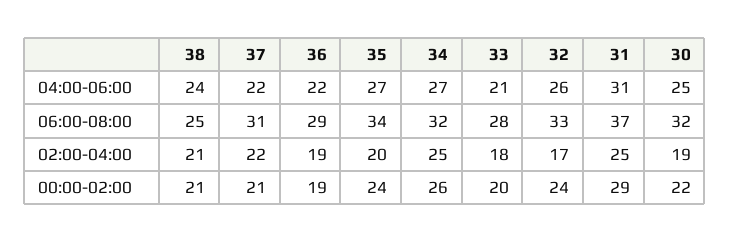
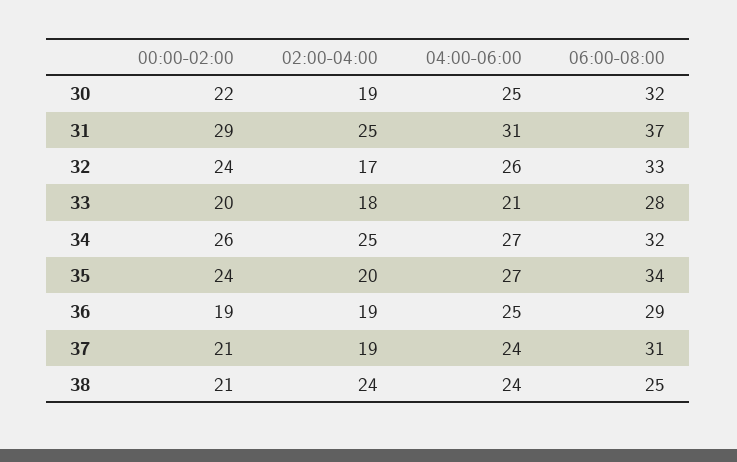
  {
    "38": {
      "04:00-06:00": 24,
      "06:00-08:00": 25,
-     "02:00-04:00": 21,
+     "02:00-04:00": 24,
      "00:00-02:00": 21
    },
    "37": {
-     "04:00-06:00": 22,
+     "04:00-06:00": 24,
      "06:00-08:00": 31,
-     "02:00-04:00": 22,
+     "02:00-04:00": 19,
      "00:00-02:00": 21
    },
    "36": {
-     "04:00-06:00": 22,
+     "04:00-06:00": 25,
      "06:00-08:00": 29,
      "02:00-04:00": 19,
      "00:00-02:00": 19
    },
    "35": {
      "04:00-06:00": 27,
      "06:00-08:00": 34,
      "02:00-04:00": 20,
      "00:00-02:00": 24
    },
    "34": {
      "04:00-06:00": 27,
      "06:00-08:00": 32,
      "02:00-04:00": 25,
      "00:00-02:00": 26
    },
    "33": {
      "04:00-06:00": 21,
      "06:00-08:00": 28,
      "02:00-04:00": 18,
      "00:00-02:00": 20
    },
    "32": {
      "04:00-06:00": 26,
      "06:00-08:00": 33,
      "02:00-04:00": 17,
      "00:00-02:00": 24
    },
    "31": {
      "04:00-06:00": 31,
      "06:00-08:00": 37,
      "02:00-04:00": 25,
      "00:00-02:00": 29
    },
    "30": {
      "04:00-06:00": 25,
      "06:00-08:00": 32,
      "02:00-04:00": 19,
      "00:00-02:00": 22
    }
  }

